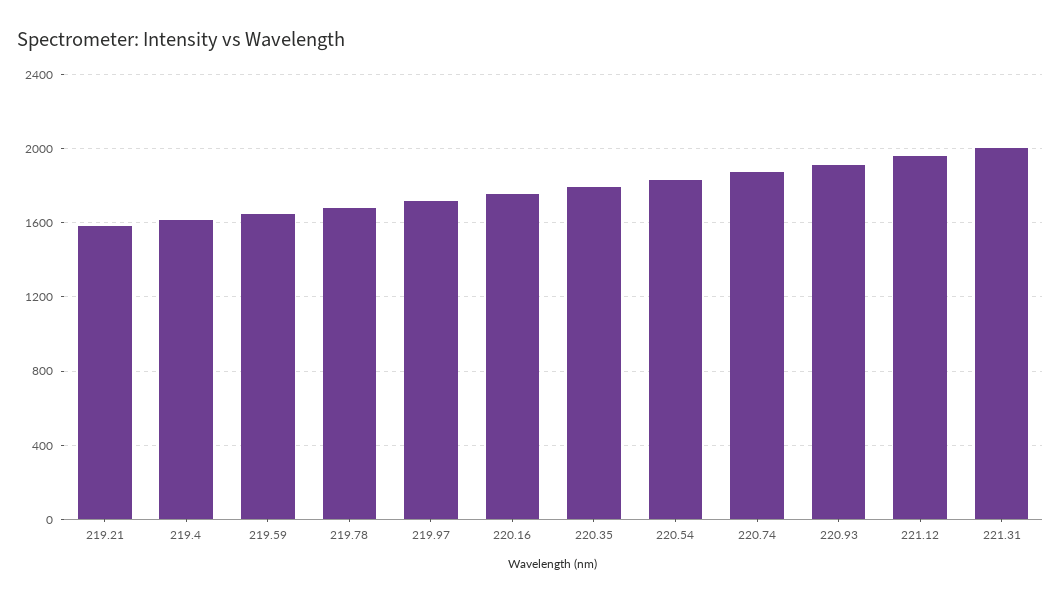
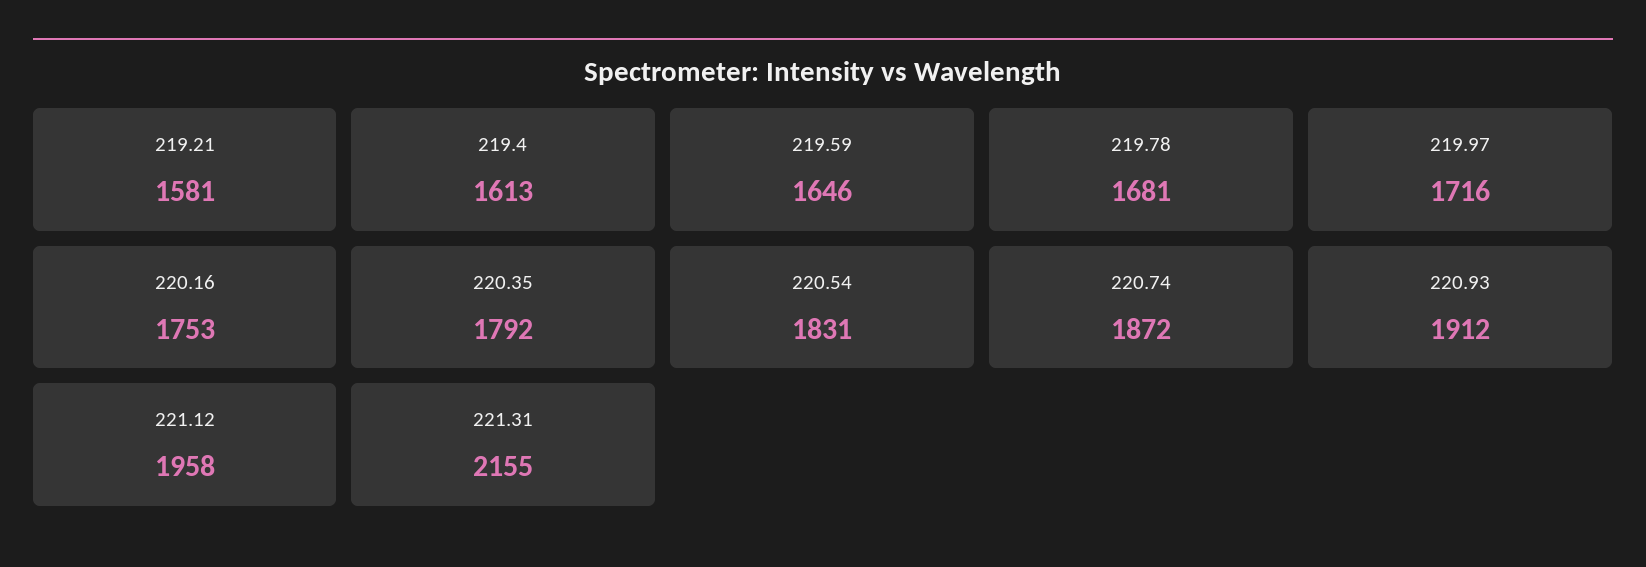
  {
    "219.21": 1581,
    "219.4": 1613,
    "219.59": 1646,
    "219.78": 1681,
    "219.97": 1716,
    "220.16": 1753,
    "220.35": 1792,
    "220.54": 1831,
    "220.74": 1872,
    "220.93": 1912,
    "221.12": 1958,
-   "221.31": 2000
+   "221.31": 2155
  }

